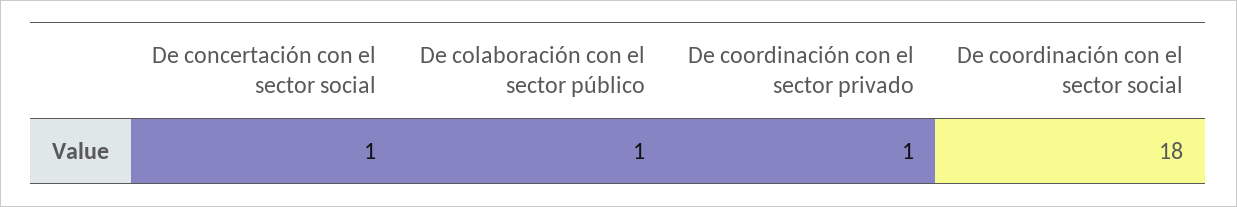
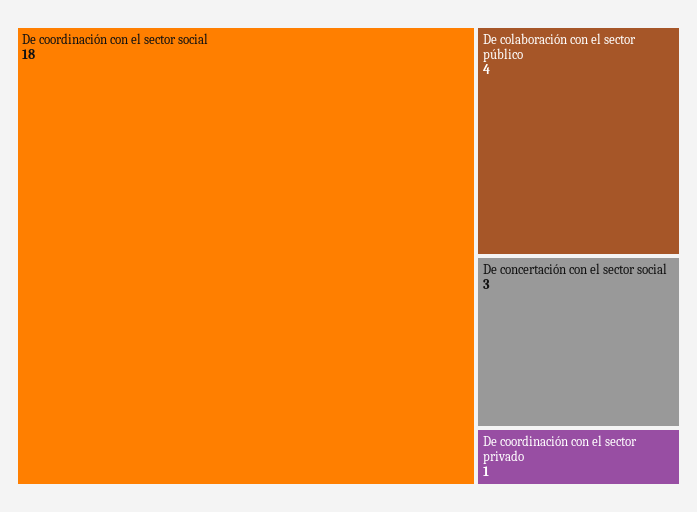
  {
-   "De concertación con el sector social": 1,
+   "De concertación con el sector social": 3,
-   "De colaboración con el sector público": 1,
+   "De colaboración con el sector público": 4,
    "De coordinación con el sector privado": 1,
    "De coordinación con el sector social": 18
  }

